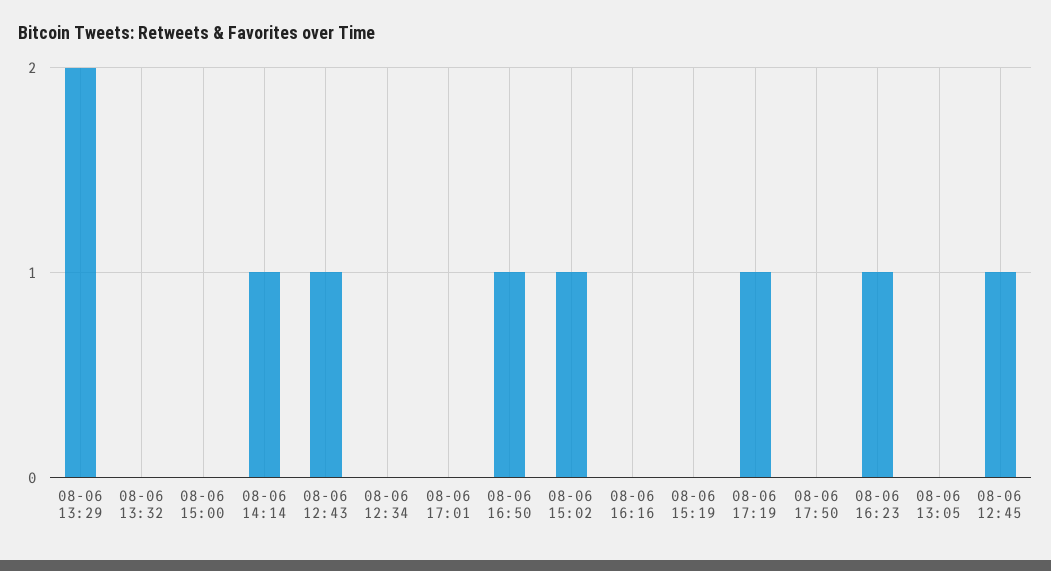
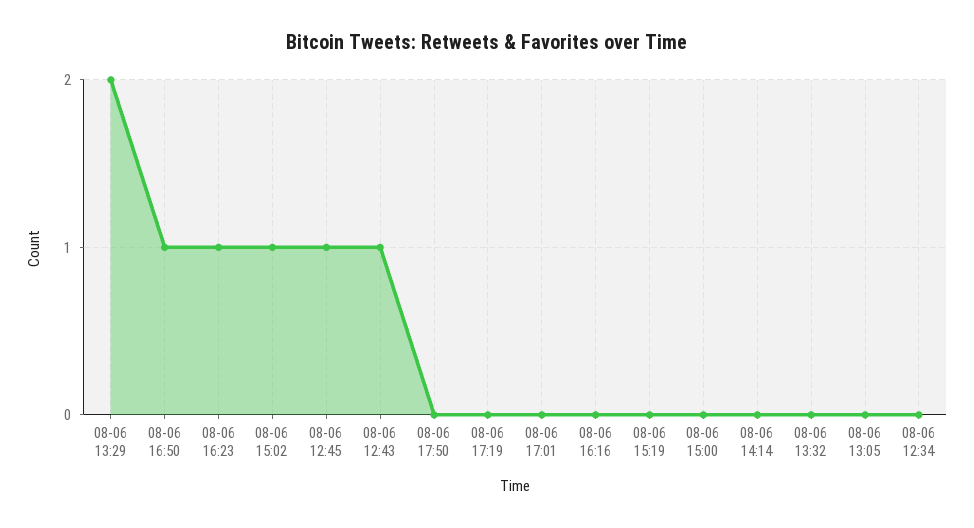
  {
    "08-06 13:29": 2,
    "08-06 13:32": 0,
    "08-06 15:00": 0,
-   "08-06 14:14": 1,
+   "08-06 14:14": 0,
    "08-06 12:43": 1,
    "08-06 12:34": 0,
    "08-06 17:01": 0,
    "08-06 16:50": 1,
    "08-06 15:02": 1,
    "08-06 16:16": 0,
    "08-06 15:19": 0,
-   "08-06 17:19": 1,
+   "08-06 17:19": 0,
    "08-06 17:50": 0,
    "08-06 16:23": 1,
    "08-06 13:05": 0,
    "08-06 12:45": 1
  }

